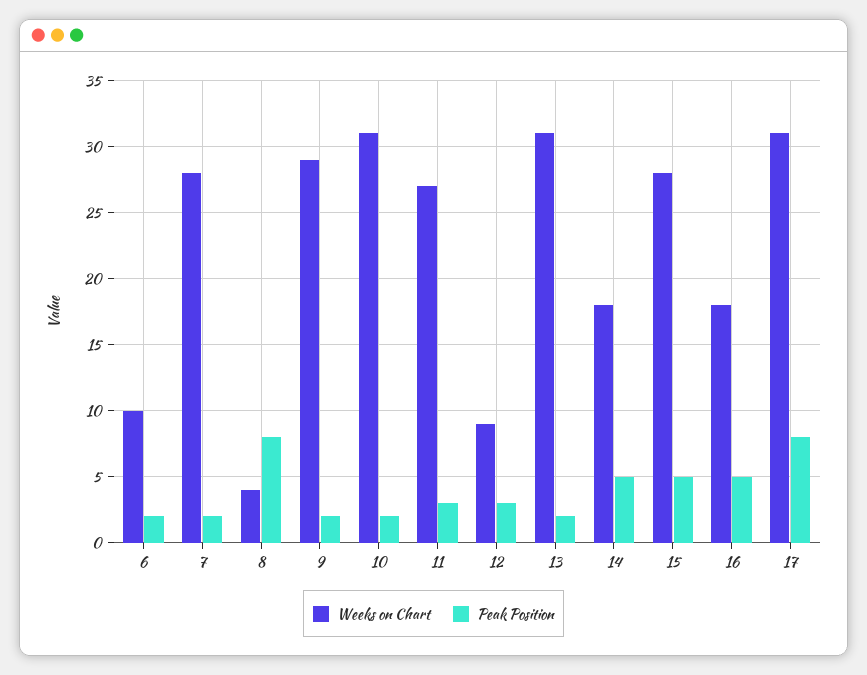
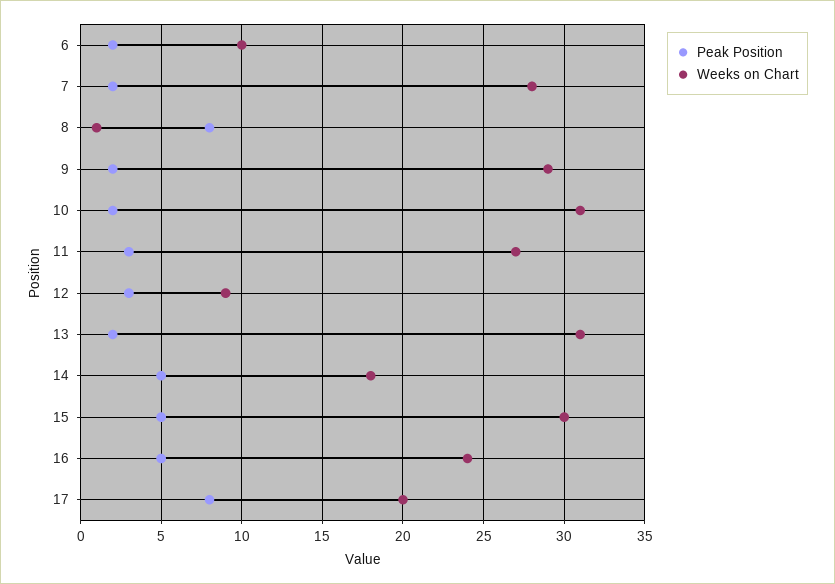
  {
    "Weeks on Chart": {
      "6": 10,
      "7": 28,
-     "8": 4,
+     "8": 1,
      "9": 29,
      "10": 31,
      "11": 27,
      "12": 9,
      "13": 31,
      "14": 18,
-     "15": 28,
+     "15": 30,
-     "16": 18,
+     "16": 24,
-     "17": 31
+     "17": 20
    },
    "Peak Position": {
      "6": 2,
      "7": 2,
      "8": 8,
      "9": 2,
      "10": 2,
      "11": 3,
      "12": 3,
      "13": 2,
      "14": 5,
      "15": 5,
      "16": 5,
      "17": 8
    }
  }

